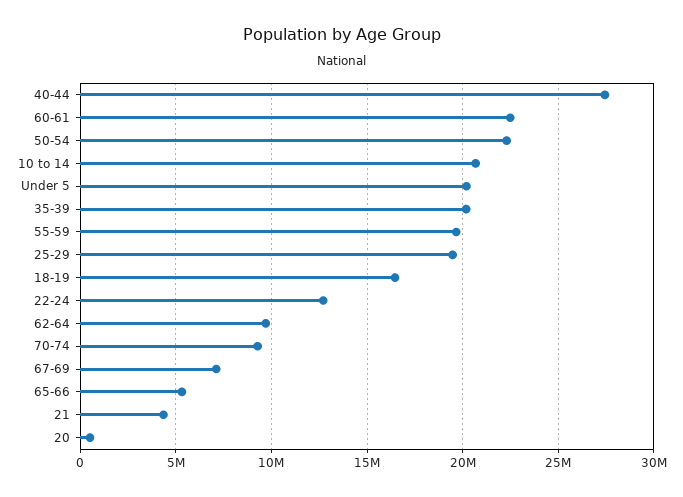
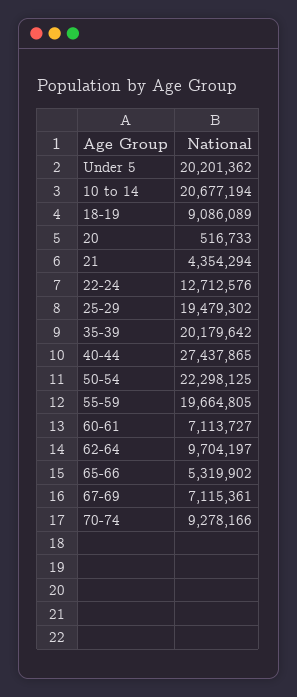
  {
    "40-44": 27437865,
-   "60-61": 22500000,
+   "60-61": 7113727,
    "50-54": 22298125,
    "10 to 14": 20677194,
    "Under 5": 20201362,
    "35-39": 20179642,
    "55-59": 19664805,
    "25-29": 19479302,
-   "18-19": 16500000,
+   "18-19": 9086089,
    "22-24": 12712576,
    "62-64": 9704197,
    "70-74": 9278166,
    "67-69": 7115361,
    "65-66": 5319902,
    "21": 4354294,
    "20": 516733
  }

